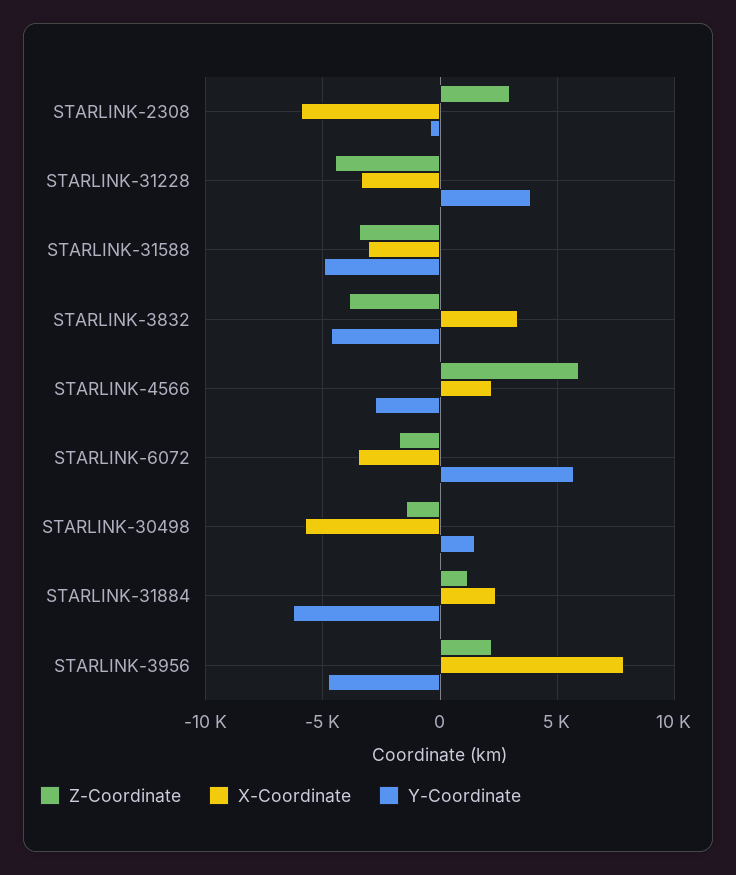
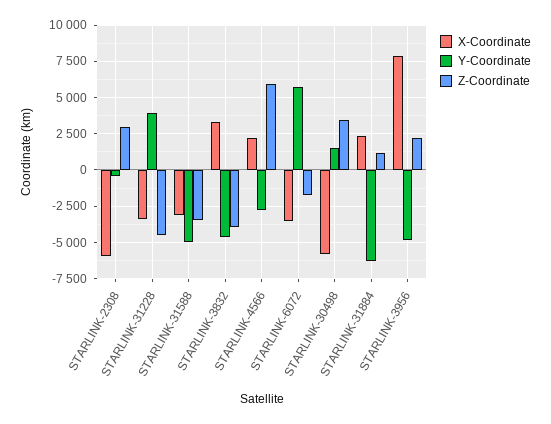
  {
    "Z-Coordinate": {
      "STARLINK-2308": 3000,
      "STARLINK-31228": -4500,
      "STARLINK-31588": -3500,
      "STARLINK-3832": -4000,
      "STARLINK-4566": 6000,
      "STARLINK-6072": -1500,
-     "STARLINK-30498": -1500,
+     "STARLINK-30498": 3500,
      "STARLINK-31884": 1000,
      "STARLINK-3956": 2000
    },
    "X-Coordinate": {
      "STARLINK-2308": -6000,
      "STARLINK-31228": -3500,
      "STARLINK-31588": -3000,
      "STARLINK-3832": 3500,
      "STARLINK-4566": 2000,
      "STARLINK-6072": -3500,
      "STARLINK-30498": -6000,
      "STARLINK-31884": 2500,
      "STARLINK-3956": 8000
    },
    "Y-Coordinate": {
      "STARLINK-2308": -500,
      "STARLINK-31228": 4000,
      "STARLINK-31588": -5000,
      "STARLINK-3832": -4500,
      "STARLINK-4566": -3000,
      "STARLINK-6072": 5500,
      "STARLINK-30498": 1500,
      "STARLINK-31884": -6500,
      "STARLINK-3956": -5000
    }
  }

